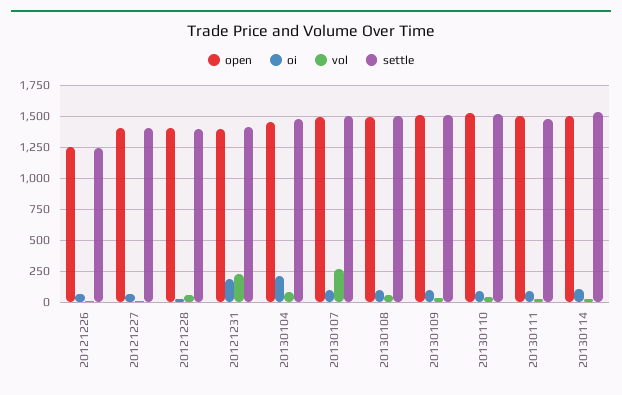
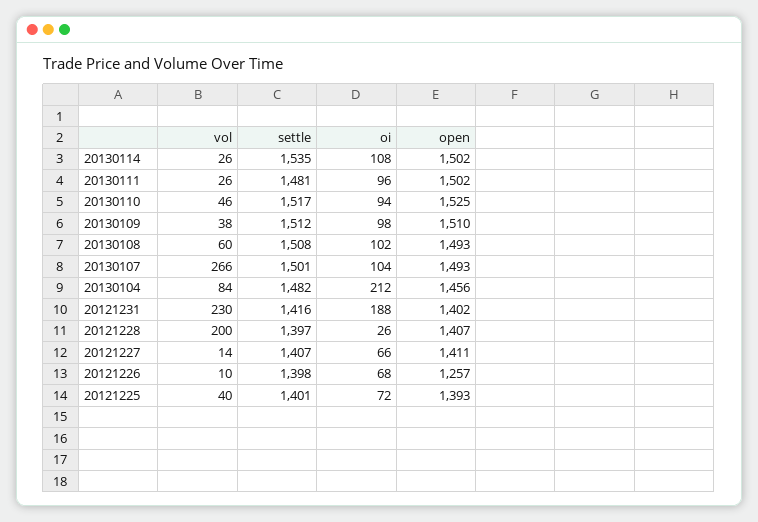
  {
    "open": {
      "20121226": 1257,
      "20121227": 1411,
      "20121228": 1407,
      "20121231": 1402,
      "20130104": 1456,
      "20130107": 1493,
      "20130108": 1493,
      "20130109": 1510,
      "20130110": 1525,
      "20130111": 1502,
-     "20130114": 1502
+     "20130114": 1502,
+     "20121225": 1393
    },
    "oi": {
      "20121226": 68,
      "20121227": 66,
      "20121228": 26,
      "20121231": 188,
      "20130104": 212,
      "20130107": 104,
      "20130108": 102,
      "20130109": 98,
      "20130110": 94,
      "20130111": 96,
-     "20130114": 108
+     "20130114": 108,
+     "20121225": 72
    },
    "vol": {
      "20121226": 10,
      "20121227": 14,
-     "20121228": 50,
+     "20121228": 200,
      "20121231": 230,
      "20130104": 84,
      "20130107": 266,
      "20130108": 60,
      "20130109": 38,
      "20130110": 46,
      "20130111": 26,
-     "20130114": 26
+     "20130114": 26,
+     "20121225": 40
    },
    "settle": {
-     "20121226": 1250,
+     "20121226": 1398,
      "20121227": 1407,
      "20121228": 1397,
      "20121231": 1416,
      "20130104": 1482,
      "20130107": 1501,
      "20130108": 1508,
      "20130109": 1512,
      "20130110": 1517,
      "20130111": 1481,
-     "20130114": 1535
+     "20130114": 1535,
+     "20121225": 1401
    }
  }

